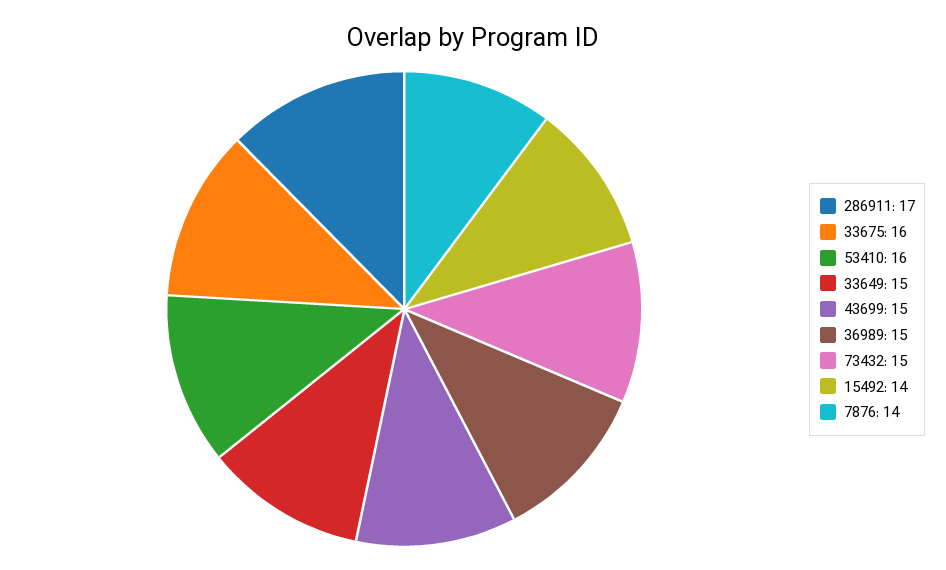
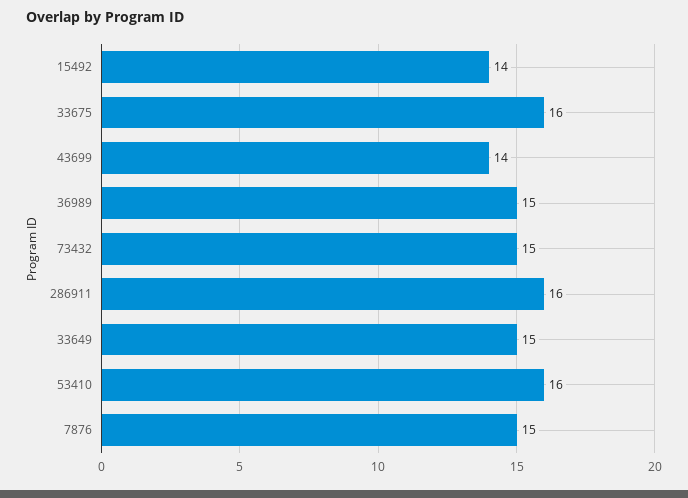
  {
-   "286911": 17,
+   "286911": 16,
    "33675": 16,
    "53410": 16,
    "33649": 15,
-   "43699": 15,
+   "43699": 14,
    "36989": 15,
    "73432": 15,
    "15492": 14,
-   "7876": 14
+   "7876": 15
  }

